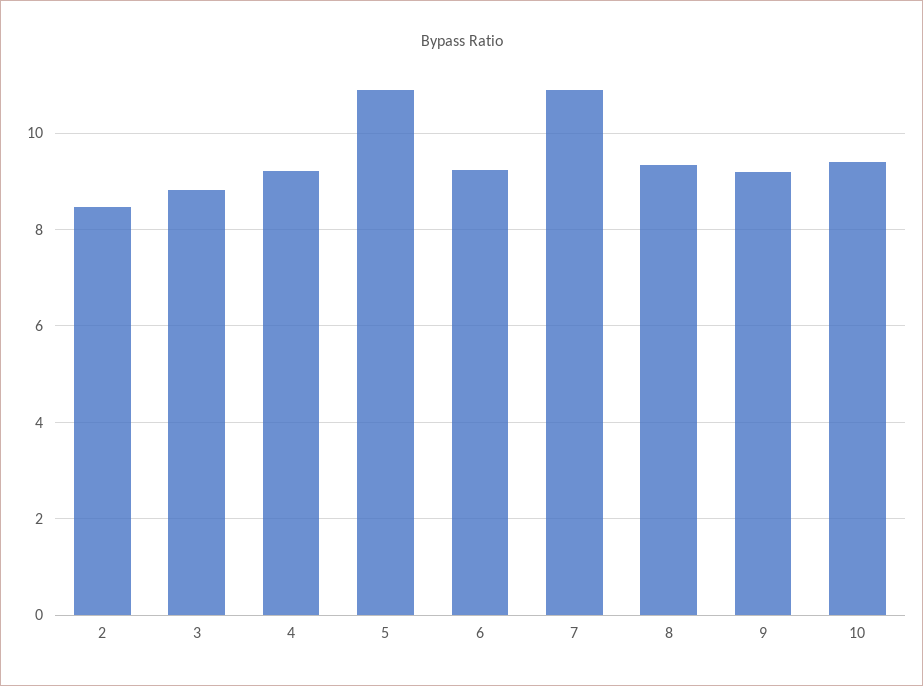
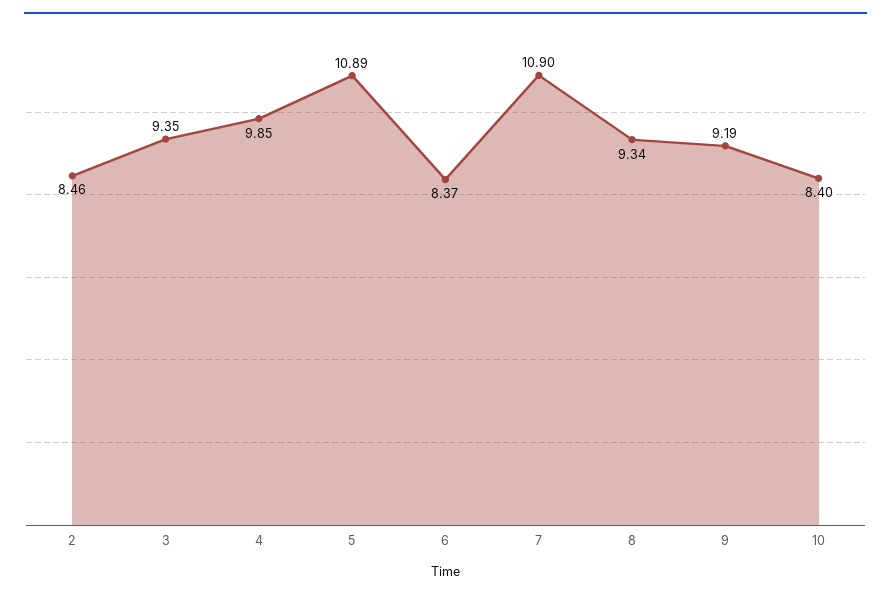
  {
    "2": 8.46,
-   "3": 8.8,
+   "3": 9.35,
-   "4": 9.2,
+   "4": 9.85,
    "5": 10.89,
-   "6": 9.2,
+   "6": 8.37,
    "7": 10.9,
    "8": 9.34,
    "9": 9.19,
-   "10": 9.4
+   "10": 8.4
  }

